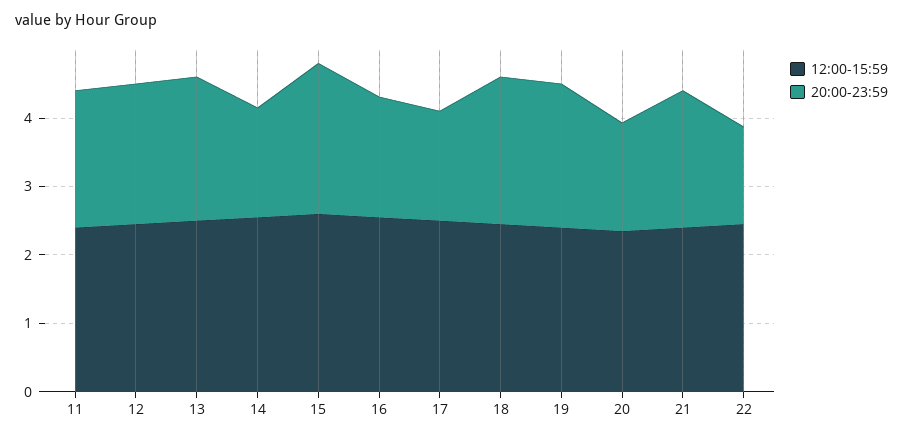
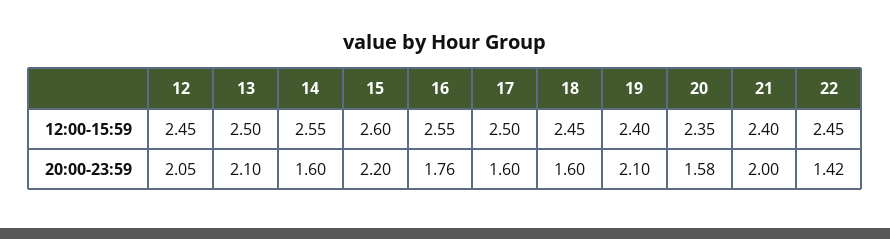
  {
    "12:00-15:59": {
-     "11": 2.4,
      "12": 2.45,
      "13": 2.5,
      "14": 2.55,
      "15": 2.6,
      "16": 2.55,
      "17": 2.5,
      "18": 2.45,
      "19": 2.4,
      "20": 2.35,
      "21": 2.4,
      "22": 2.45
    },
    "20:00-23:59": {
-     "11": 2,
      "12": 2.05,
      "13": 2.1,
      "14": 1.6,
      "15": 2.2,
      "16": 1.76,
      "17": 1.6,
-     "18": 2.2,
+     "18": 1.6,
      "19": 2.1,
      "20": 1.58,
      "21": 2,
      "22": 1.42
    }
  }

